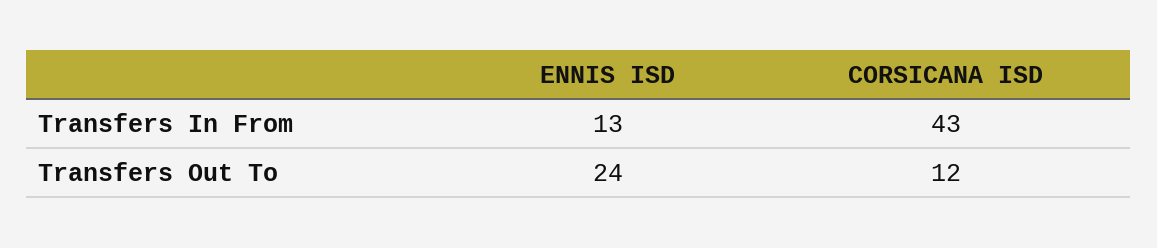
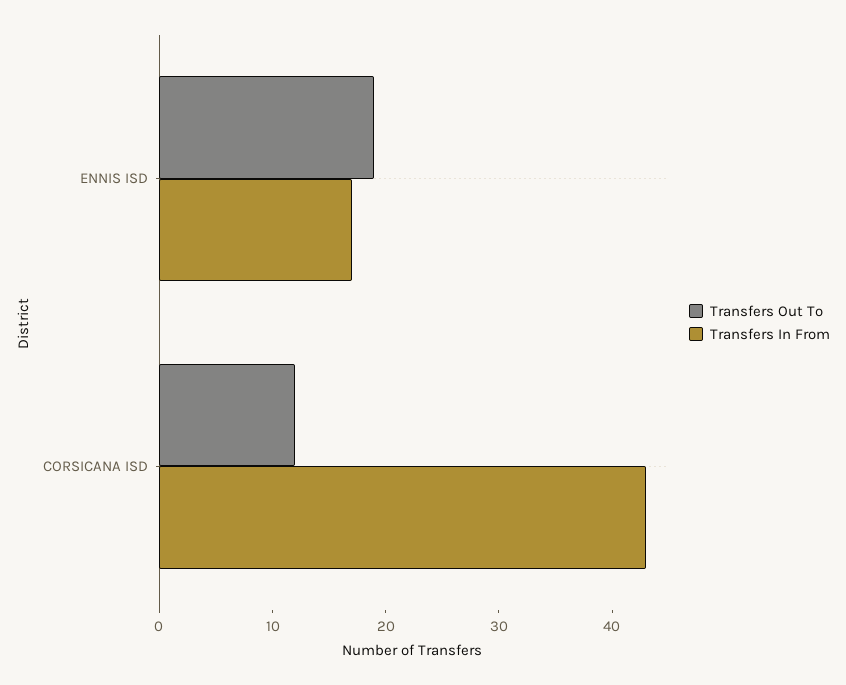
  {
    "Transfers In From": {
-     "ENNIS ISD": 13,
+     "ENNIS ISD": 17,
      "CORSICANA ISD": 43
    },
    "Transfers Out To": {
-     "ENNIS ISD": 24,
+     "ENNIS ISD": 19,
      "CORSICANA ISD": 12
    }
  }

